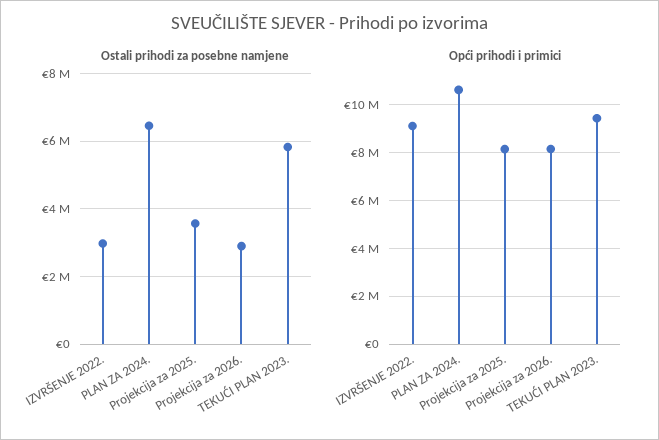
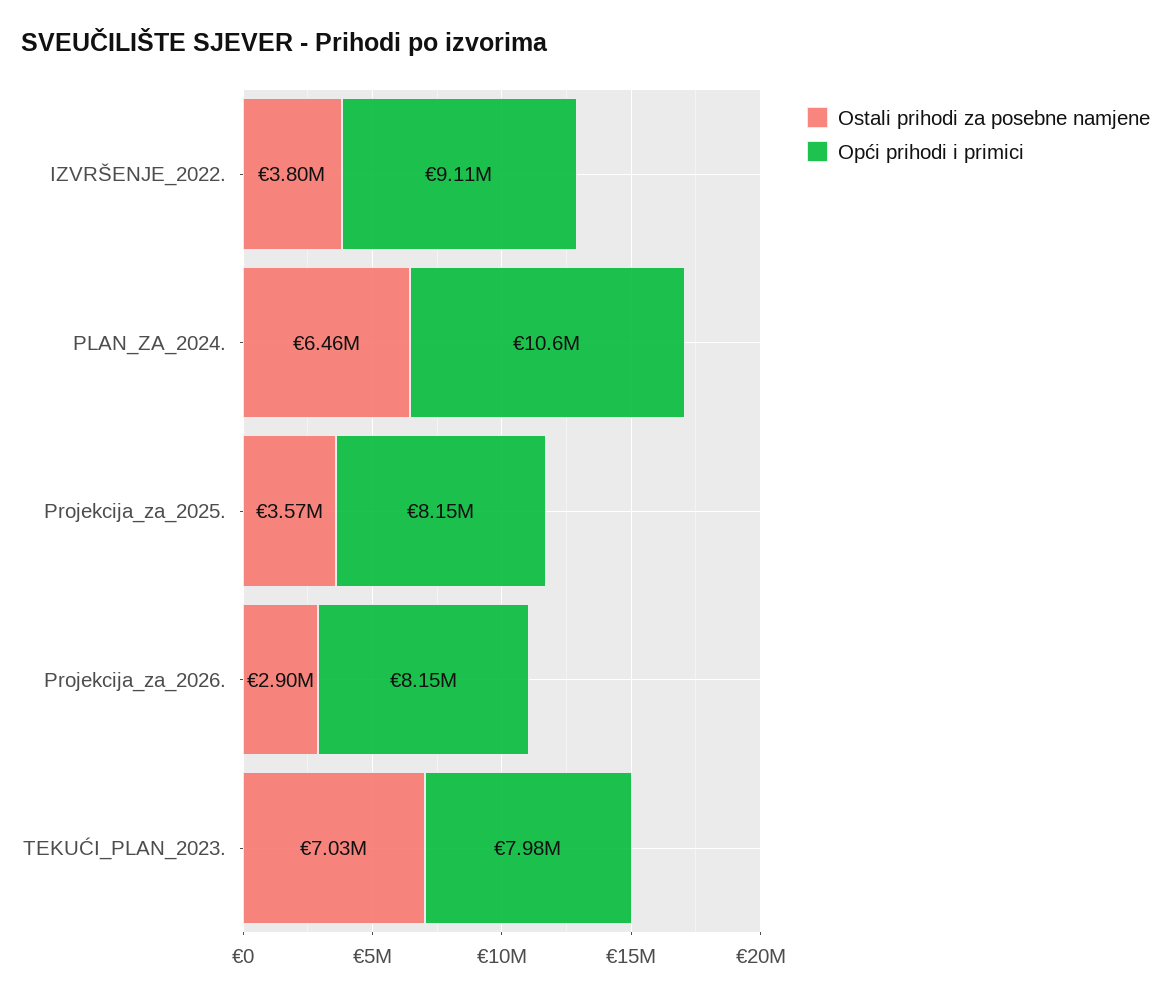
  {
    "Ostali prihodi za posebne namjene": {
-     "IZVRŠENJE 2022.": 3000000,
+     "IZVRŠENJE 2022.": 3800000,
      "PLAN ZA 2024.": 6460000,
      "Projekcija za 2025.": 3570000,
      "Projekcija za 2026.": 2900000,
-     "TEKUĆI PLAN 2023.": 5800000
+     "TEKUĆI PLAN 2023.": 7030000
    },
    "Opći prihodi i primici": {
      "IZVRŠENJE 2022.": 9110000,
      "PLAN ZA 2024.": 10600000,
      "Projekcija za 2025.": 8150000,
      "Projekcija za 2026.": 8150000,
-     "TEKUĆI PLAN 2023.": 9500000
+     "TEKUĆI PLAN 2023.": 7980000
    }
  }

